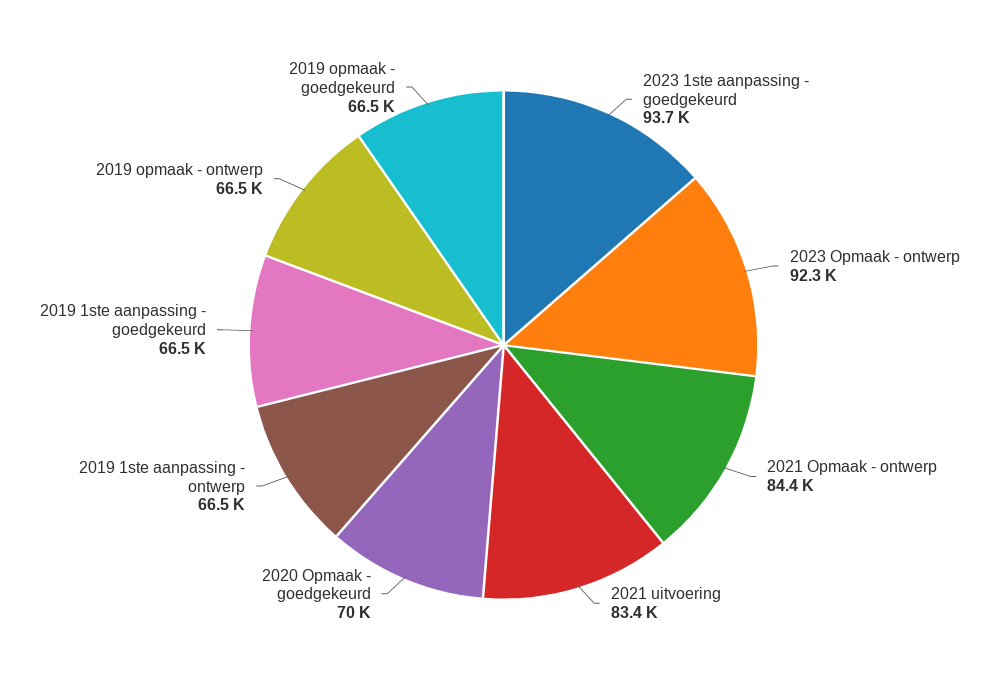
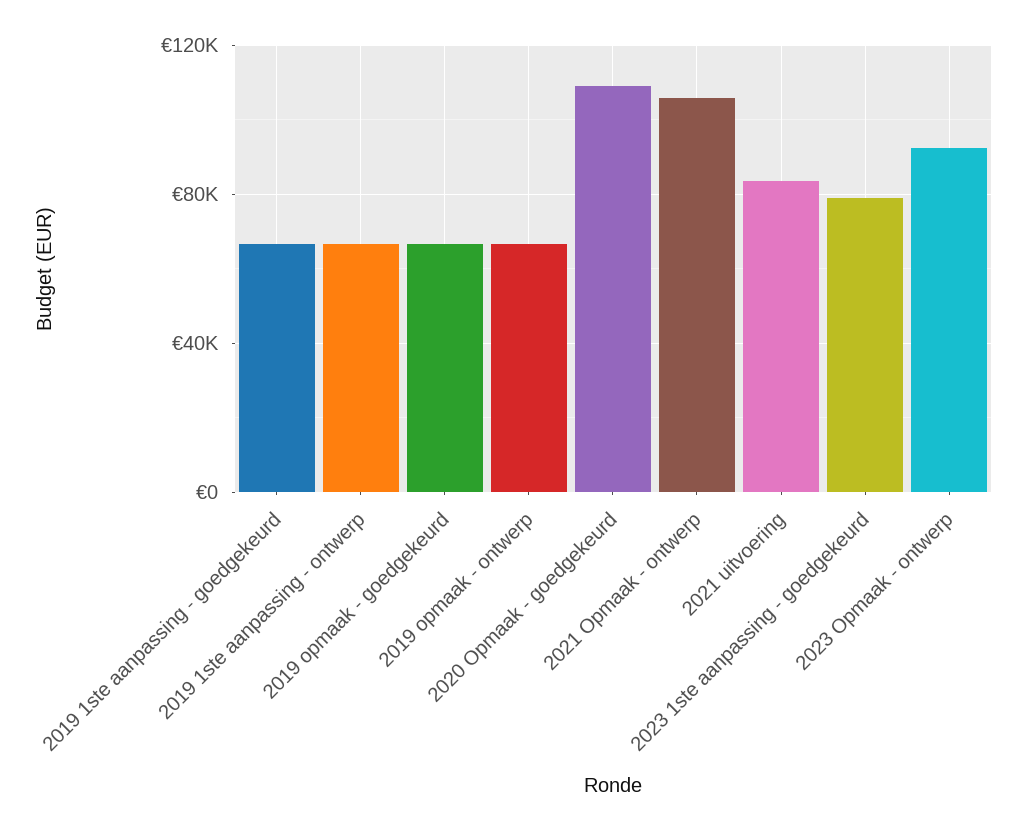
  {
-   "2023 1ste aanpassing - goedgekeurd": 93700,
+   "2023 1ste aanpassing - goedgekeurd": 80000,
    "2023 Opmaak - ontwerp": 92300,
-   "2021 Opmaak - ontwerp": 84400,
+   "2021 Opmaak - ontwerp": 105000,
    "2021 uitvoering": 83400,
-   "2020 Opmaak - goedgekeurd": 70000,
+   "2020 Opmaak - goedgekeurd": 110000,
    "2019 1ste aanpassing - ontwerp": 66500,
    "2019 1ste aanpassing - goedgekeurd": 66500,
    "2019 opmaak - ontwerp": 66500,
    "2019 opmaak - goedgekeurd": 66500
  }

